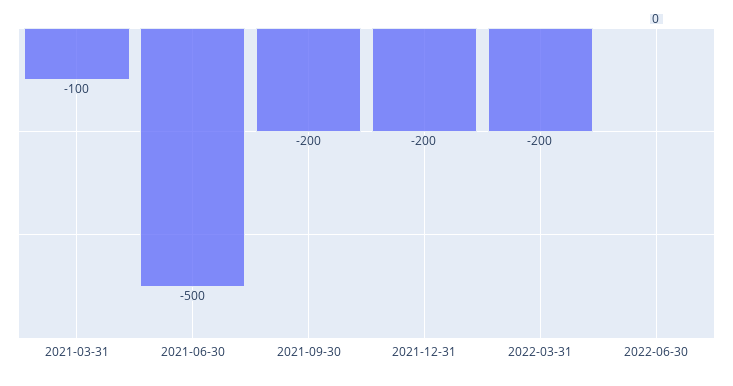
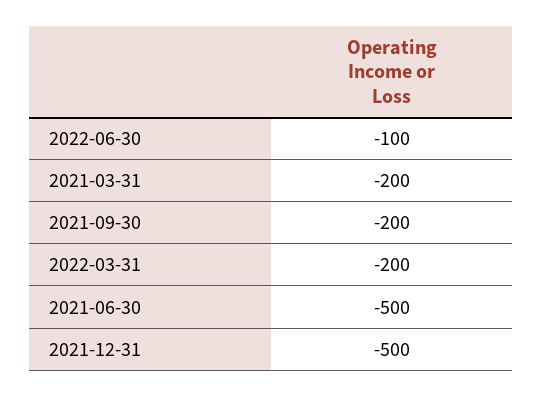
  {
-   "2021-03-31": -100,
+   "2021-03-31": -200,
    "2021-06-30": -500,
    "2021-09-30": -200,
-   "2021-12-31": -200,
+   "2021-12-31": -500,
    "2022-03-31": -200,
-   "2022-06-30": 0
+   "2022-06-30": -100
  }

